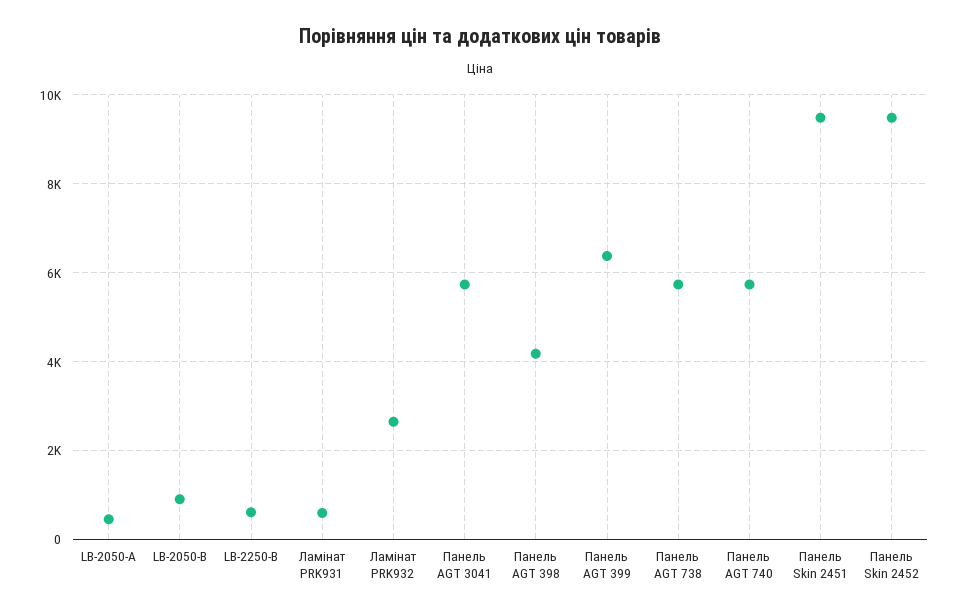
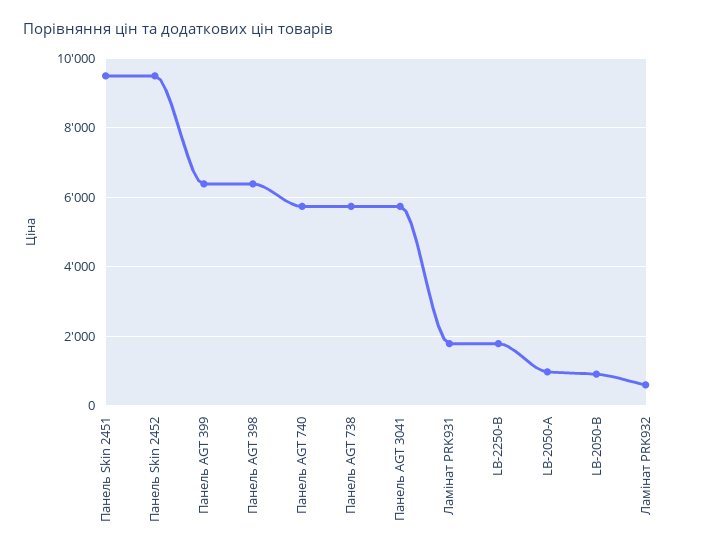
  {
-   "LB-2050-А": 400,
+   "LB-2050-А": 1000,
    "LB-2050-В": 1000,
-   "LB-2250-В": 600,
+   "LB-2250-В": 1800,
-   "Ламінат PRK931": 600,
+   "Ламінат PRK931": 1800,
-   "Ламінат PRK932": 2600,
+   "Ламінат PRK932": 600,
    "Панель AGT 3041": 5800,
-   "Панель AGT 398": 4200,
+   "Панель AGT 398": 6400,
    "Панель AGT 399": 6400,
    "Панель AGT 738": 5800,
    "Панель AGT 740": 5800,
    "Панель Skin 2451": 9400,
    "Панель Skin 2452": 9400
  }

